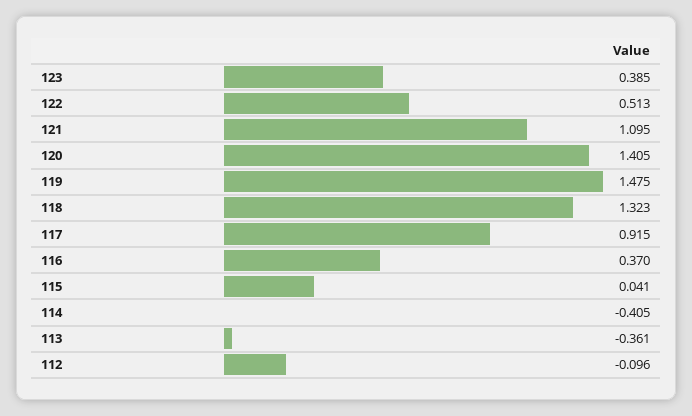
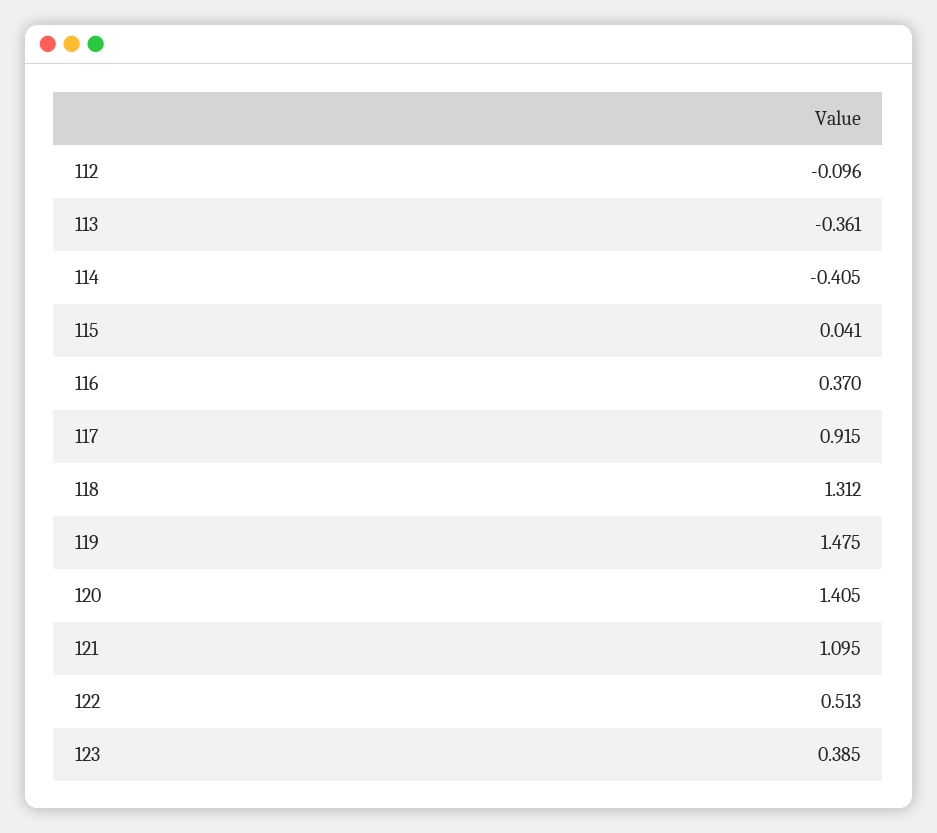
  {
    "123": 0.385,
    "122": 0.513,
    "121": 1.095,
    "120": 1.405,
    "119": 1.475,
-   "118": 1.323,
+   "118": 1.312,
    "117": 0.915,
    "116": 0.37,
    "115": 0.041,
    "114": -0.405,
    "113": -0.361,
    "112": -0.096
  }

